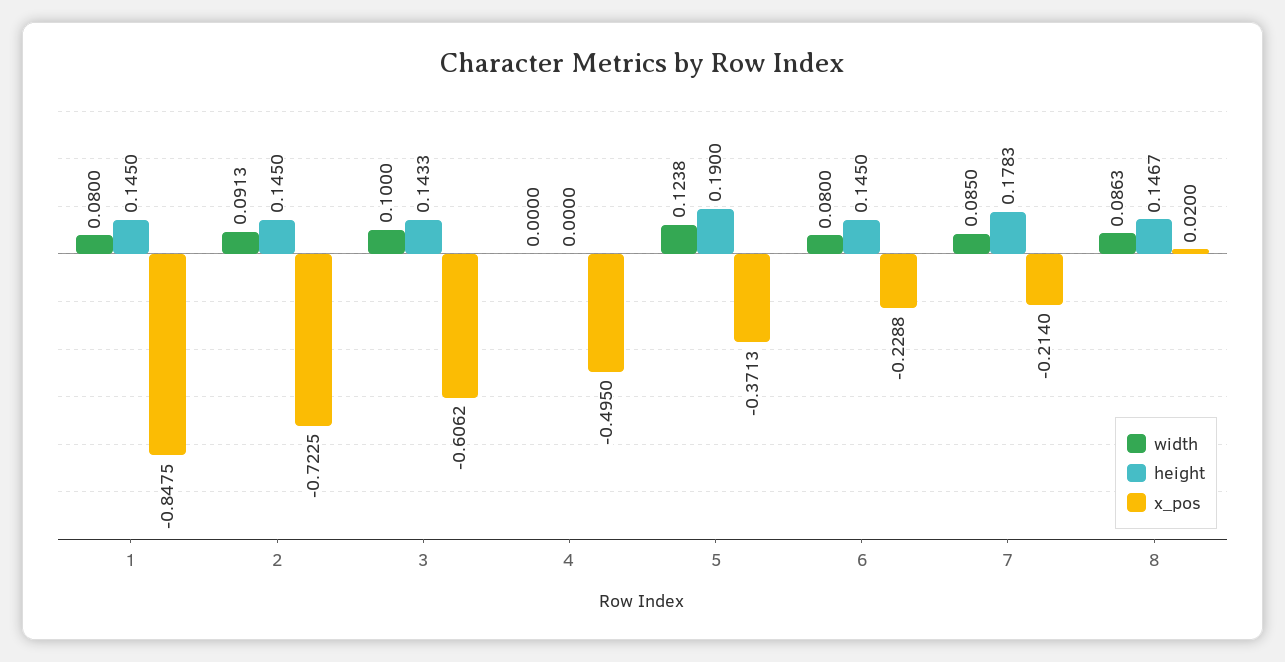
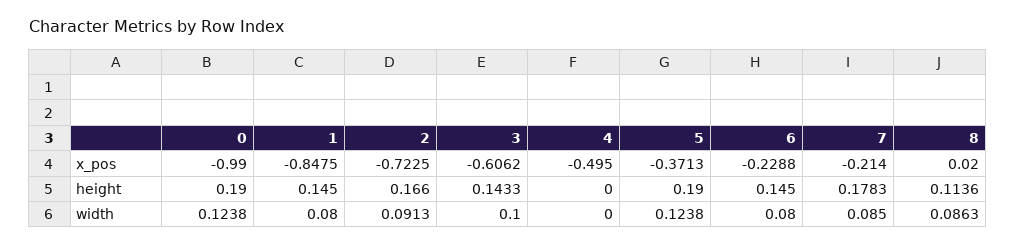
  {
    "width": {
      "1": 0.08,
      "2": 0.0913,
      "3": 0.1,
      "4": 0,
      "5": 0.1238,
      "6": 0.08,
      "7": 0.085,
-     "8": 0.0863
+     "8": 0.0863,
+     "0": 0.1238
    },
    "height": {
      "1": 0.145,
-     "2": 0.145,
+     "2": 0.166,
      "3": 0.1433,
      "4": 0,
      "5": 0.19,
      "6": 0.145,
      "7": 0.1783,
-     "8": 0.1467
+     "8": 0.1136,
+     "0": 0.19
    },
    "x_pos": {
      "1": -0.8475,
      "2": -0.7225,
      "3": -0.6062,
      "4": -0.495,
      "5": -0.3713,
      "6": -0.2288,
      "7": -0.214,
-     "8": 0.02
+     "8": 0.02,
+     "0": -0.99
    }
  }

